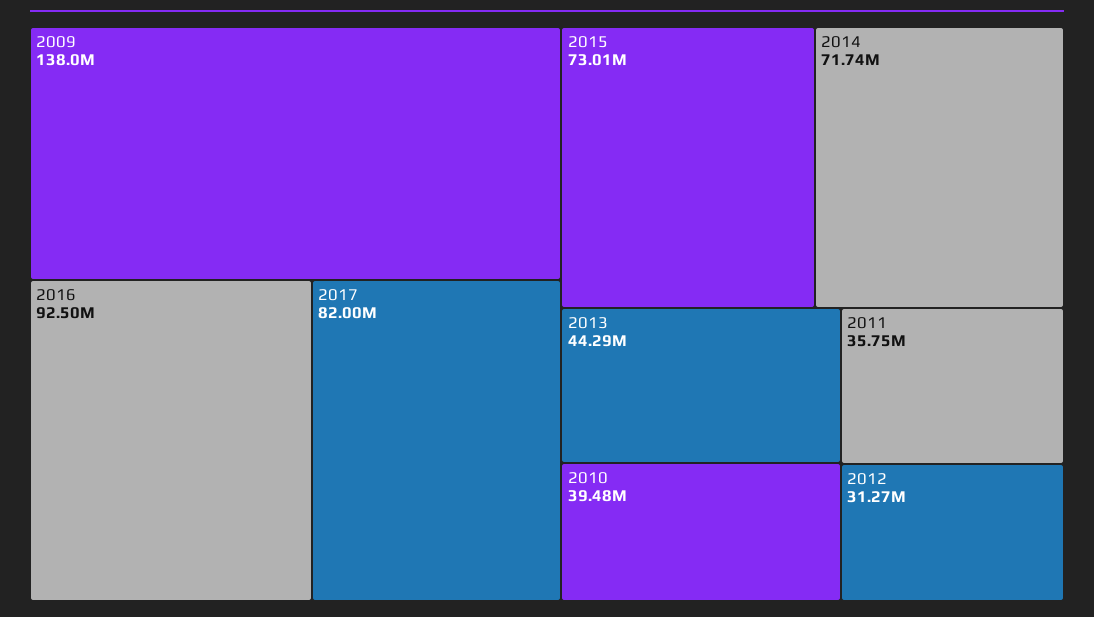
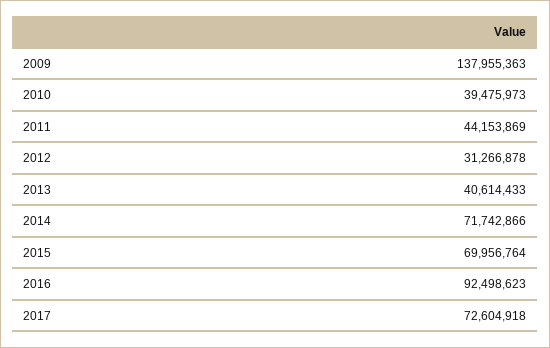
  {
    "2009": 137955363,
    "2016": 92498623,
-   "2017": 82000000,
+   "2017": 72604918,
-   "2015": 73010000,
+   "2015": 69956764,
    "2014": 71742866,
-   "2013": 44290000,
+   "2013": 40614433,
    "2010": 39475973,
-   "2011": 35750000,
+   "2011": 44153869,
    "2012": 31266878
  }

